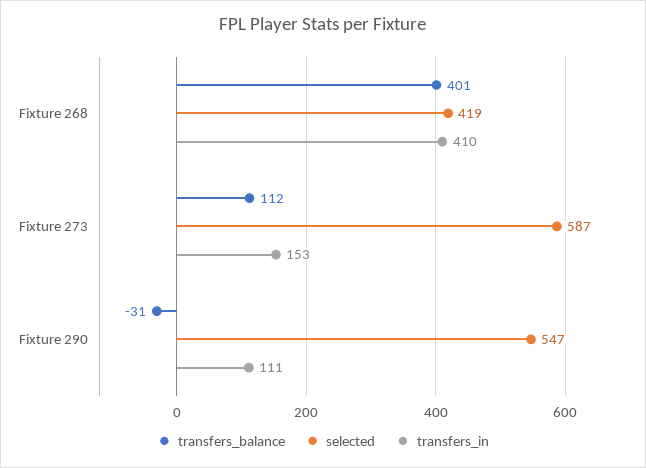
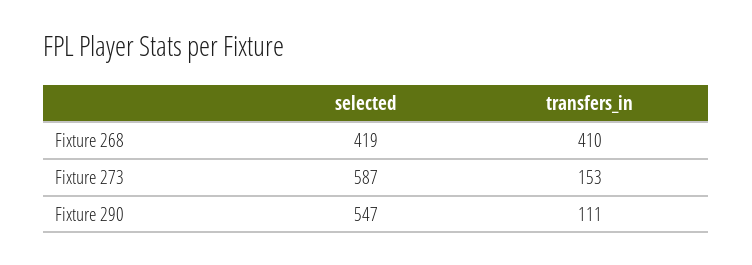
  {
-   "transfers_balance": {
-     "Fixture 268": 401,
-     "Fixture 273": 112,
-     "Fixture 290": -31
-   },
    "selected": {
      "Fixture 268": 419,
      "Fixture 273": 587,
      "Fixture 290": 547
    },
    "transfers_in": {
      "Fixture 268": 410,
      "Fixture 273": 153,
      "Fixture 290": 111
    }
  }

